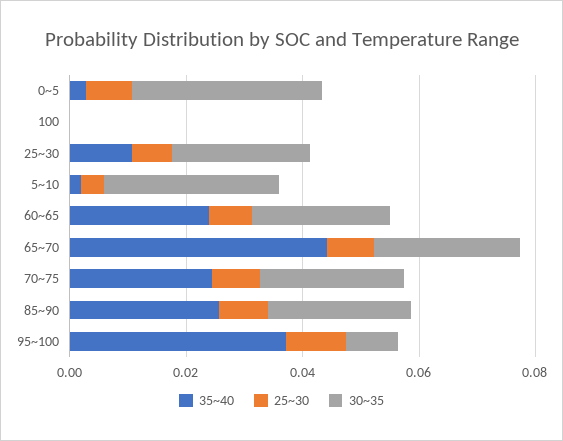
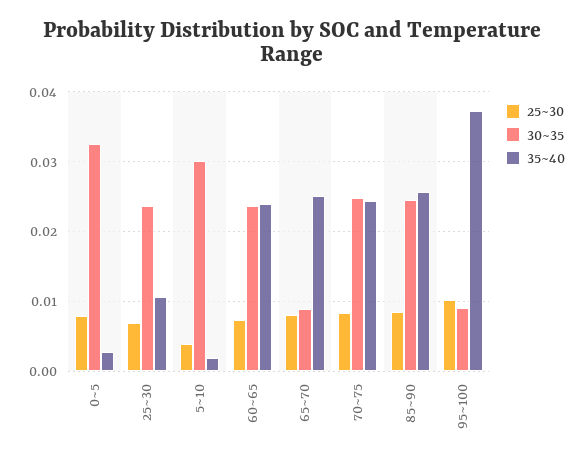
  {
    "35~40": {
      "0~5": 0.003,
-     "100": 0,
      "25~30": 0.011,
      "5~10": 0.002,
      "60~65": 0.024,
-     "65~70": 0.045,
+     "65~70": 0.025,
      "70~75": 0.024,
      "85~90": 0.026,
      "95~100": 0.037
    },
    "25~30": {
      "0~5": 0.008,
-     "100": 0,
      "25~30": 0.007,
      "5~10": 0.004,
      "60~65": 0.007,
      "65~70": 0.008,
      "70~75": 0.008,
      "85~90": 0.009,
      "95~100": 0.01
    },
    "30~35": {
      "0~5": 0.033,
-     "100": 0,
      "25~30": 0.024,
      "5~10": 0.03,
      "60~65": 0.024,
-     "65~70": 0.025,
+     "65~70": 0.009,
      "70~75": 0.025,
      "85~90": 0.025,
      "95~100": 0.009
    }
  }

